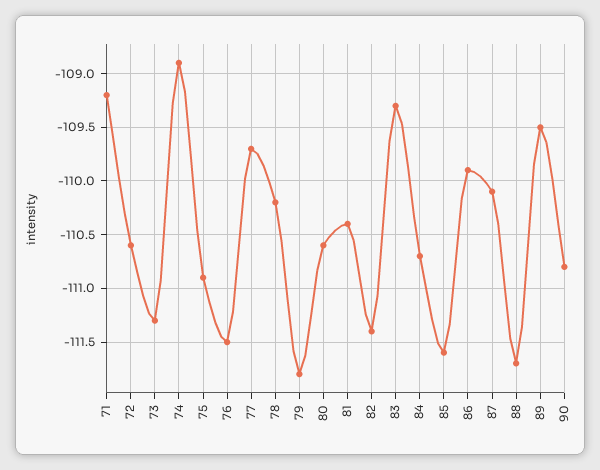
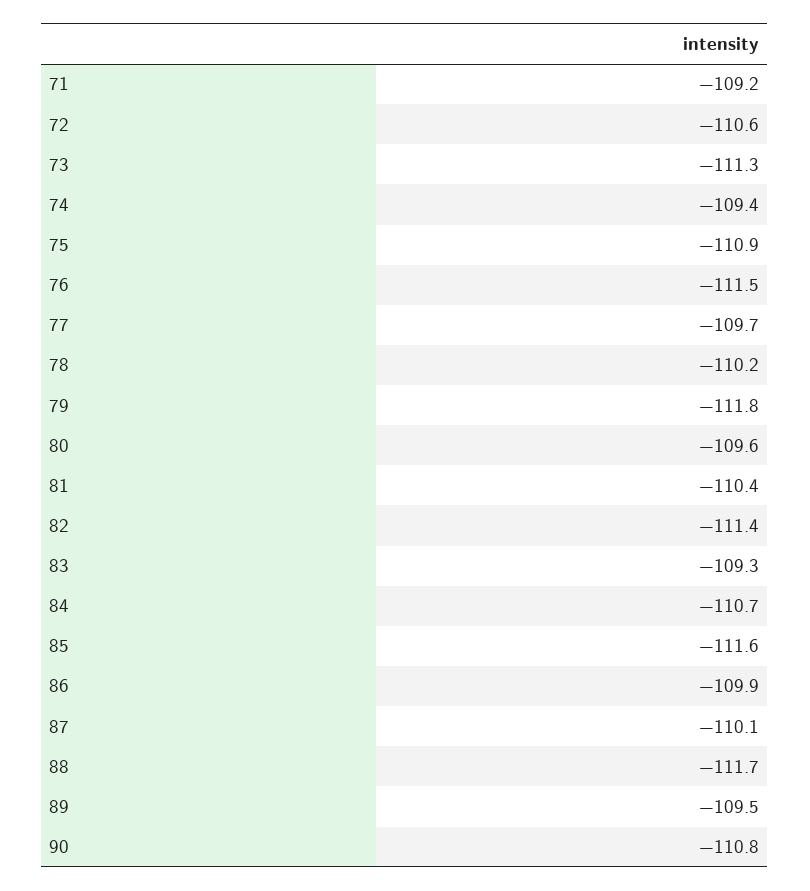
  {
    "71": -109.2,
    "72": -110.6,
    "73": -111.3,
-   "74": -108.9,
+   "74": -109.4,
    "75": -110.9,
    "76": -111.5,
    "77": -109.7,
    "78": -110.2,
    "79": -111.8,
-   "80": -110.6,
+   "80": -109.6,
    "81": -110.4,
    "82": -111.4,
    "83": -109.3,
    "84": -110.7,
    "85": -111.6,
    "86": -109.9,
    "87": -110.1,
    "88": -111.7,
    "89": -109.5,
    "90": -110.8
  }

